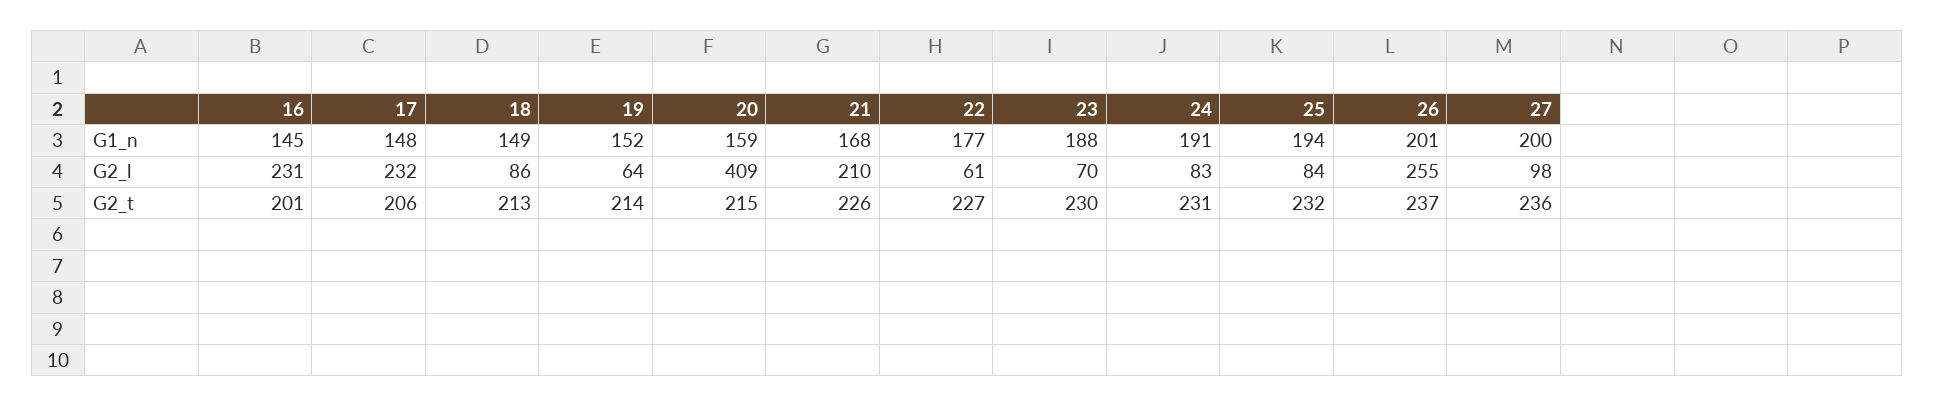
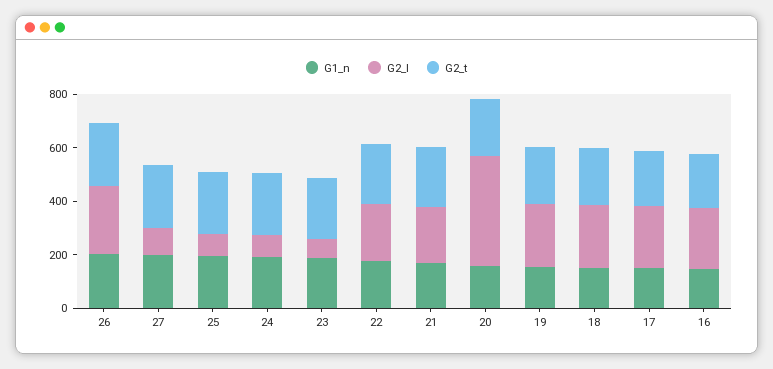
  {
    "G1_n": {
      "16": 145,
      "17": 148,
      "18": 149,
      "19": 152,
      "20": 159,
      "21": 168,
      "22": 177,
      "23": 188,
      "24": 191,
      "25": 194,
      "26": 201,
      "27": 200
    },
    "G2_l": {
      "16": 231,
      "17": 232,
-     "18": 86,
+     "18": 250,
-     "19": 64,
+     "19": 250,
      "20": 409,
      "21": 210,
-     "22": 61,
+     "22": 200,
      "23": 70,
      "24": 83,
      "25": 84,
      "26": 255,
      "27": 98
    },
    "G2_t": {
      "16": 201,
      "17": 206,
      "18": 213,
      "19": 214,
      "20": 215,
      "21": 226,
      "22": 227,
      "23": 230,
      "24": 231,
      "25": 232,
      "26": 237,
      "27": 236
    }
  }

